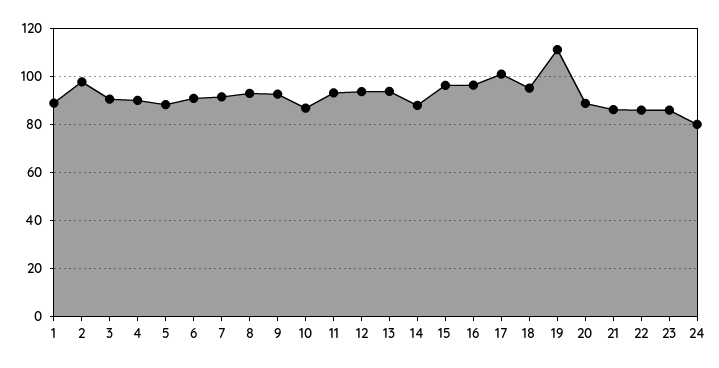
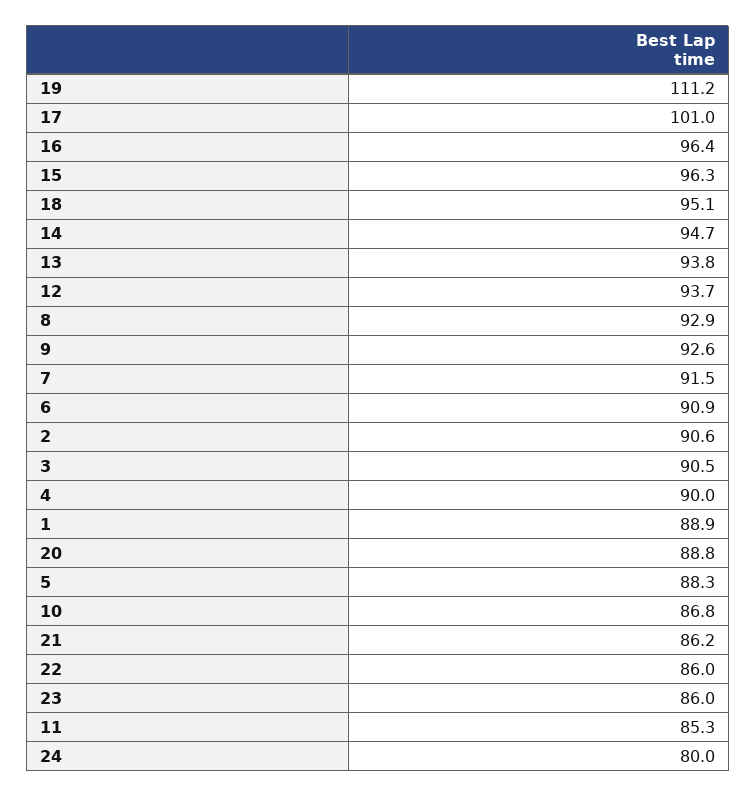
  {
    "1": 88.9,
-   "2": 97.5,
+   "2": 90.6,
    "3": 90.5,
    "4": 90,
    "5": 88.3,
    "6": 90.9,
    "7": 91.5,
    "8": 92.9,
    "9": 92.6,
    "10": 86.8,
-   "11": 92.5,
+   "11": 85.3,
    "12": 93.7,
    "13": 93.8,
-   "14": 87.5,
+   "14": 94.7,
    "15": 96.3,
    "16": 96.4,
    "17": 101,
    "18": 95.1,
    "19": 111.2,
    "20": 88.8,
    "21": 86.2,
    "22": 86,
    "23": 86,
    "24": 80
  }

